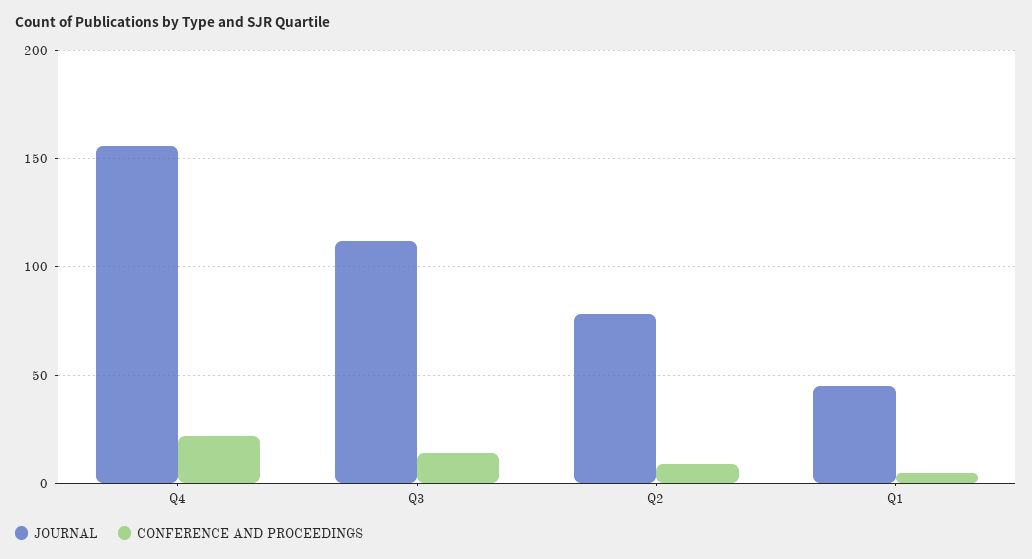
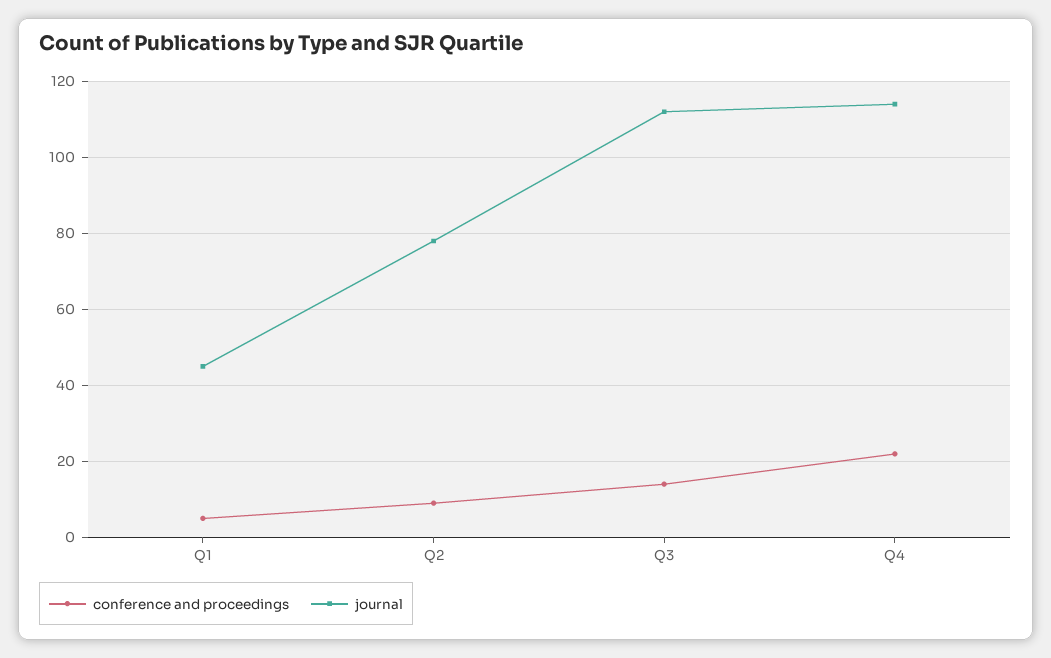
  {
    "JOURNAL": {
-     "Q4": 155,
+     "Q4": 115,
      "Q3": 110,
      "Q2": 80,
      "Q1": 45
    },
    "CONFERENCE AND PROCEEDINGS": {
      "Q4": 20,
      "Q3": 15,
      "Q2": 10,
      "Q1": 5
    }
  }

